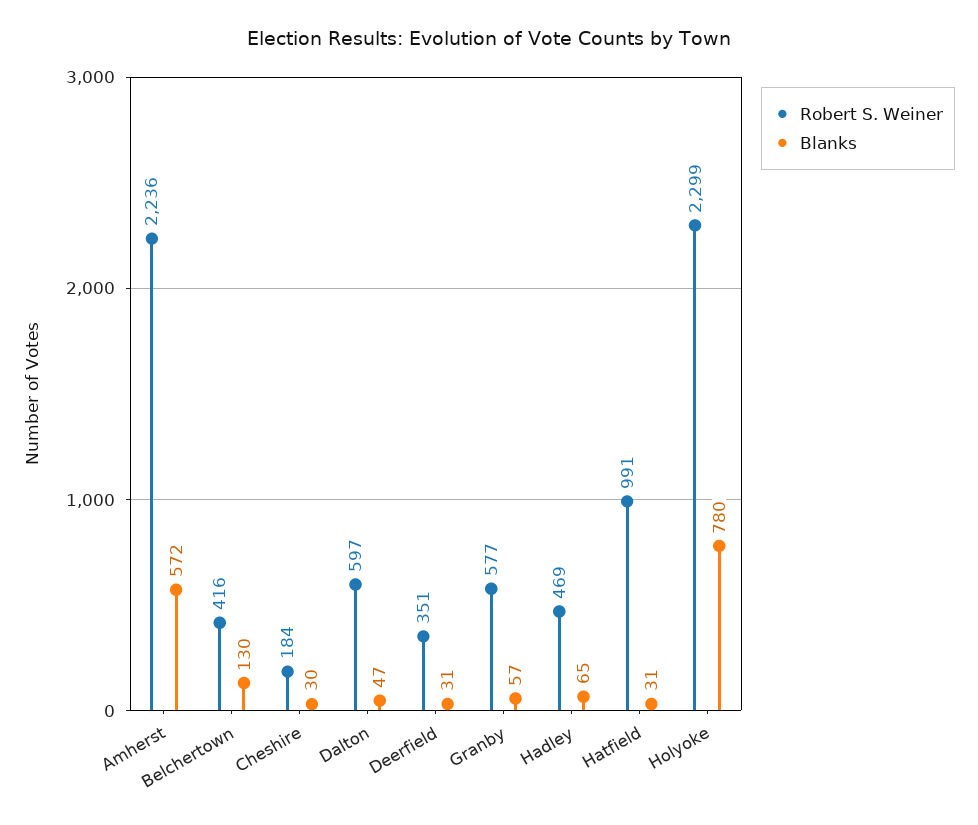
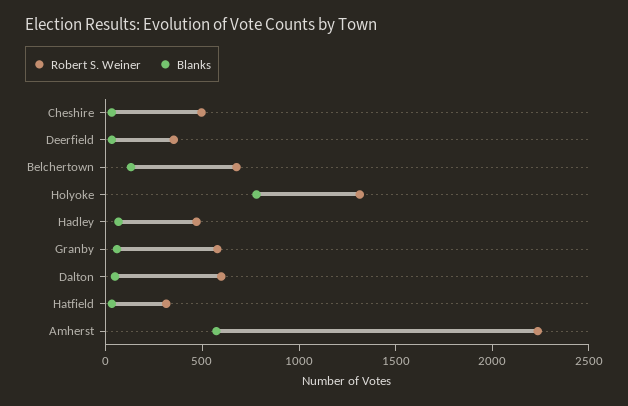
  {
    "Robert S. Weiner": {
      "Amherst": 2236,
-     "Belchertown": 416,
+     "Belchertown": 700,
-     "Cheshire": 184,
+     "Cheshire": 500,
      "Dalton": 597,
      "Deerfield": 351,
      "Granby": 577,
      "Hadley": 469,
-     "Hatfield": 991,
+     "Hatfield": 300,
-     "Holyoke": 2299
+     "Holyoke": 1300
    },
    "Blanks": {
      "Amherst": 572,
      "Belchertown": 130,
      "Cheshire": 30,
      "Dalton": 47,
      "Deerfield": 31,
      "Granby": 57,
      "Hadley": 65,
      "Hatfield": 31,
      "Holyoke": 780
    }
  }

